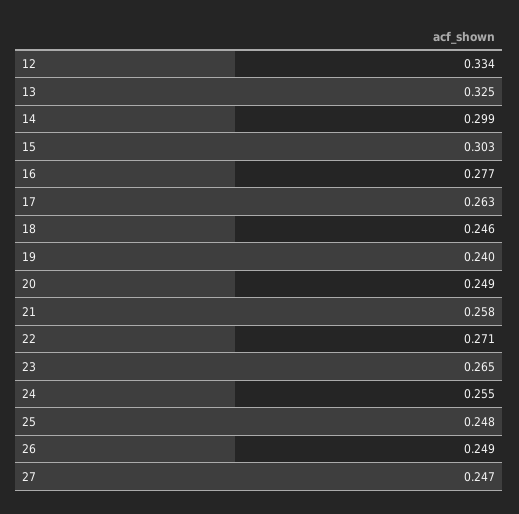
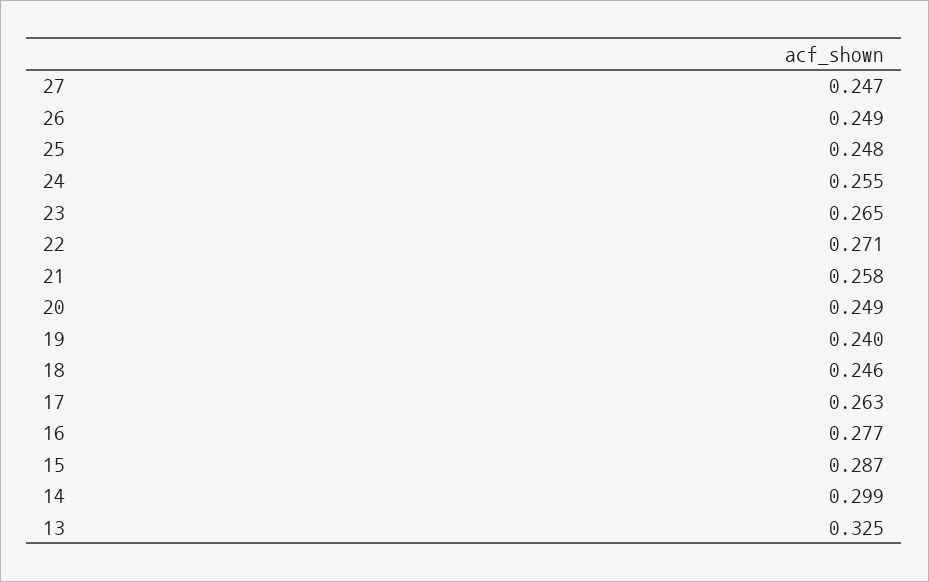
  {
-   "12": 0.334,
    "13": 0.325,
    "14": 0.299,
-   "15": 0.303,
+   "15": 0.287,
    "16": 0.277,
    "17": 0.263,
    "18": 0.246,
    "19": 0.24,
    "20": 0.249,
    "21": 0.258,
    "22": 0.271,
    "23": 0.265,
    "24": 0.255,
    "25": 0.248,
    "26": 0.249,
    "27": 0.247
  }

